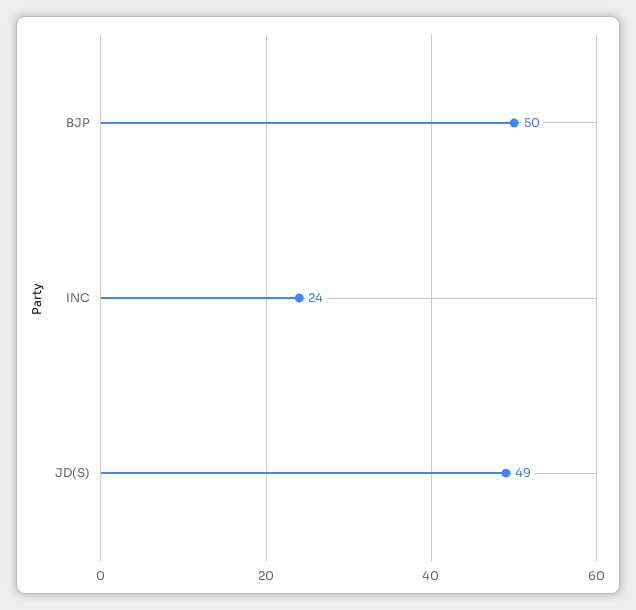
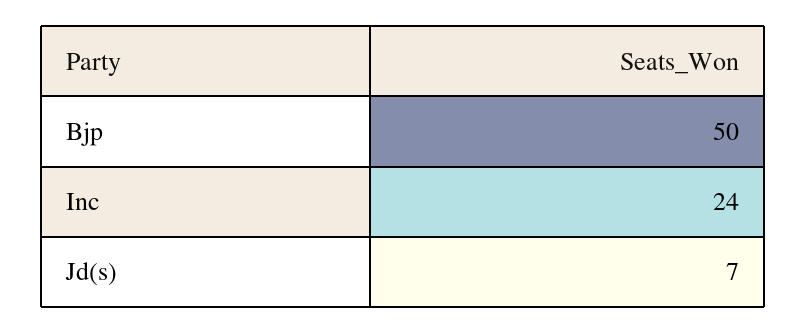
  {
    "BJP": 50,
    "INC": 24,
-   "JD(S)": 49
+   "JD(S)": 7
  }

